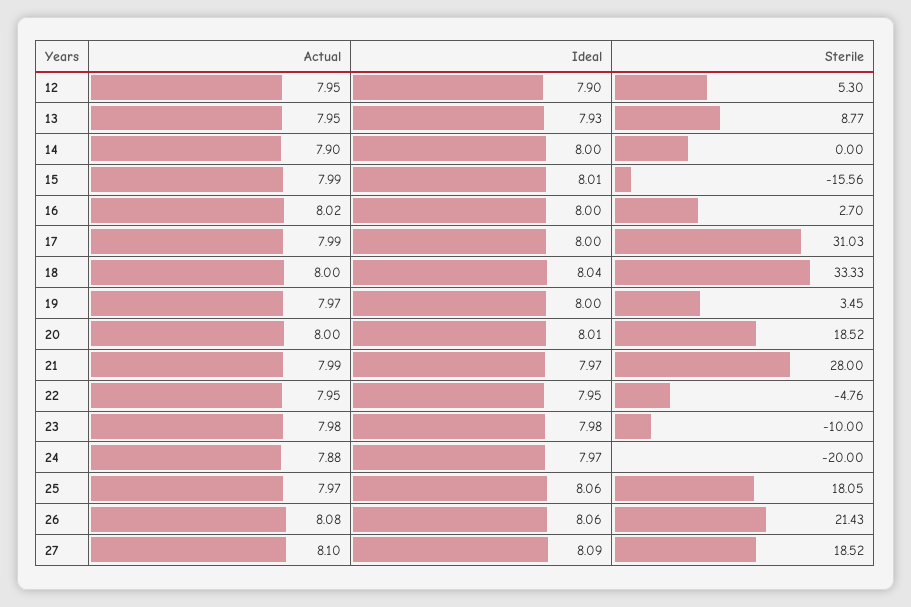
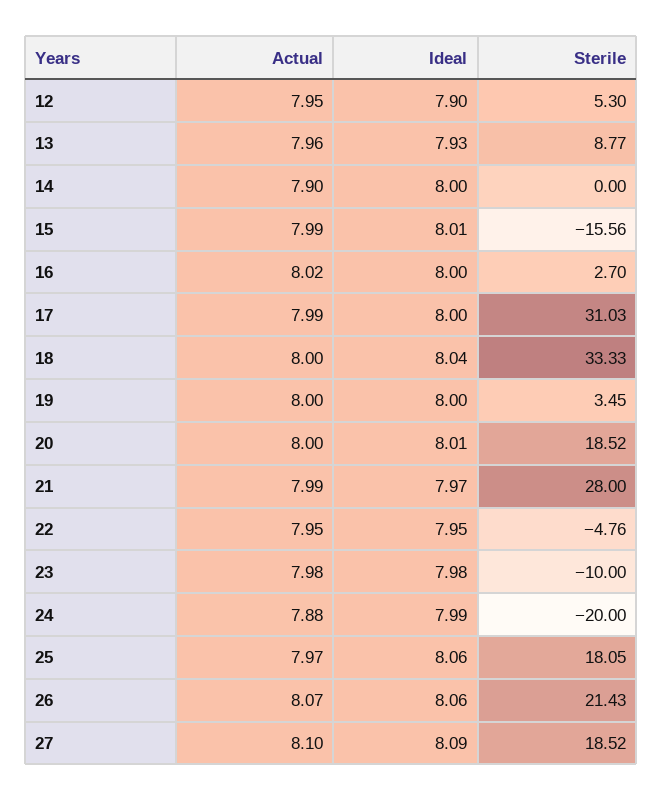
  {
    "Actual": {
      "12": 7.95,
-     "13": 7.95,
+     "13": 7.96,
      "14": 7.9,
      "15": 7.99,
      "16": 8.02,
      "17": 7.99,
      "18": 8,
-     "19": 7.97,
+     "19": 8,
      "20": 8,
      "21": 7.99,
      "22": 7.95,
      "23": 7.98,
      "24": 7.88,
      "25": 7.97,
-     "26": 8.08,
+     "26": 8.07,
      "27": 8.1
    },
    "Ideal": {
      "12": 7.9,
      "13": 7.93,
      "14": 8,
      "15": 8.01,
      "16": 8,
      "17": 8,
      "18": 8.04,
      "19": 8,
      "20": 8.01,
      "21": 7.97,
      "22": 7.95,
      "23": 7.98,
-     "24": 7.97,
+     "24": 7.99,
      "25": 8.06,
      "26": 8.06,
      "27": 8.09
    },
    "Sterile": {
      "12": 5.3,
      "13": 8.77,
      "14": 0,
      "15": -15.56,
      "16": 2.7,
      "17": 31.03,
      "18": 33.33,
      "19": 3.45,
      "20": 18.52,
      "21": 28,
      "22": -4.76,
      "23": -10,
      "24": -20,
      "25": 18.05,
      "26": 21.43,
      "27": 18.52
    }
  }

